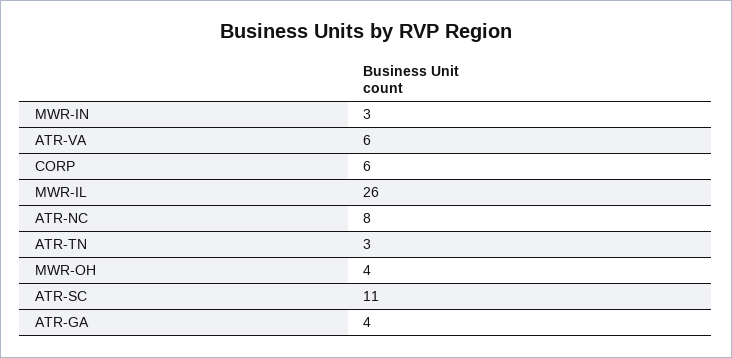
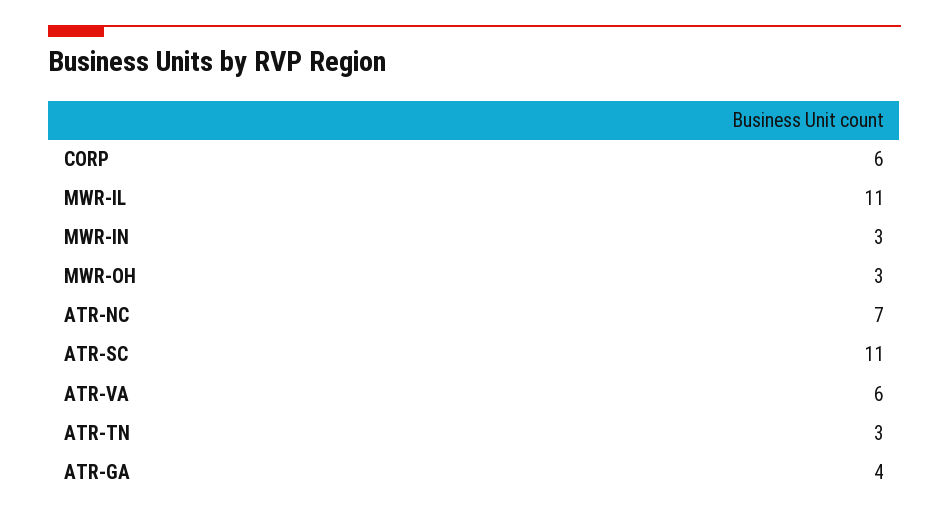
  {
    "MWR-IN": 3,
    "ATR-VA": 6,
    "CORP": 6,
-   "MWR-IL": 26,
+   "MWR-IL": 11,
-   "ATR-NC": 8,
+   "ATR-NC": 7,
    "ATR-TN": 3,
-   "MWR-OH": 4,
+   "MWR-OH": 3,
    "ATR-SC": 11,
    "ATR-GA": 4
  }

